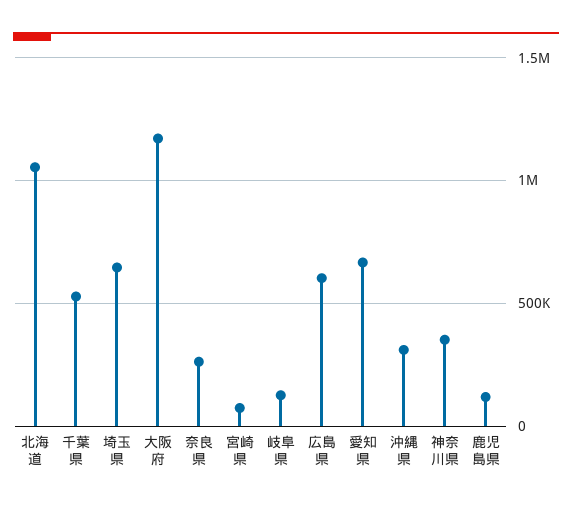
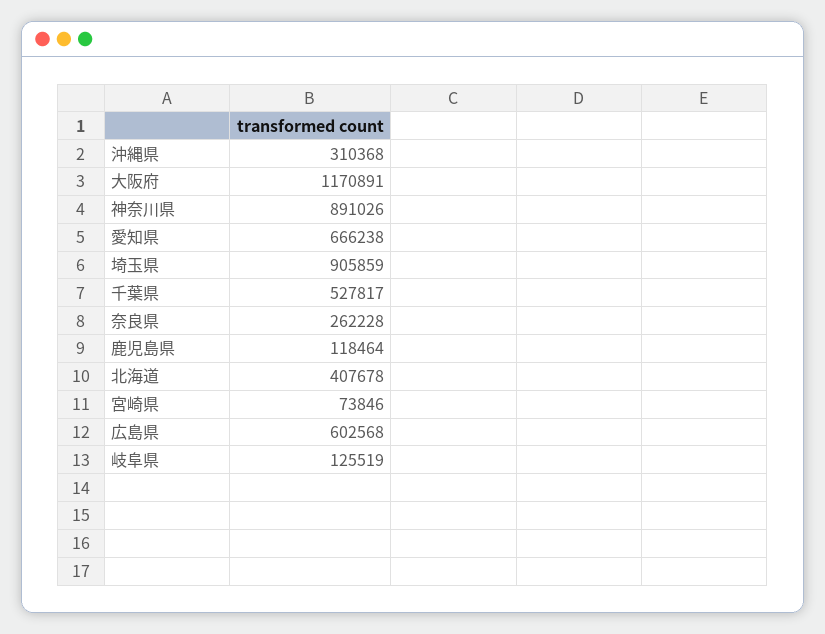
  {
-   "北海道": 1050000,
+   "北海道": 407678,
    "千葉県": 527817,
-   "埼玉県": 650000,
+   "埼玉県": 905859,
    "大阪府": 1170891,
    "奈良県": 262228,
    "宮崎県": 73846,
    "岐阜県": 125519,
    "広島県": 602568,
    "愛知県": 666238,
    "沖縄県": 310368,
-   "神奈川県": 350000,
+   "神奈川県": 891026,
    "鹿児島県": 118464
  }

